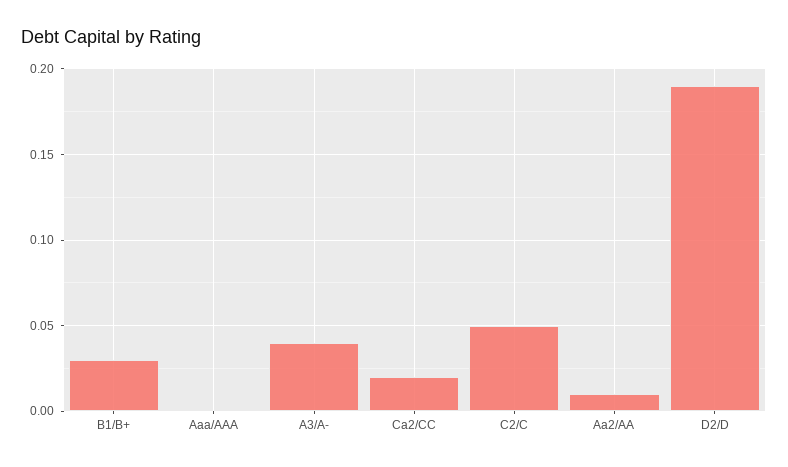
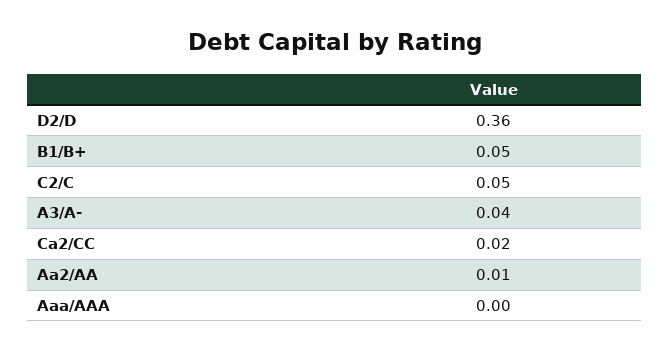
  {
-   "B1/B+": 0.03,
+   "B1/B+": 0.05,
    "Aaa/AAA": 0,
    "A3/A-": 0.04,
    "Ca2/CC": 0.02,
    "C2/C": 0.05,
    "Aa2/AA": 0.01,
-   "D2/D": 0.19
+   "D2/D": 0.36
  }

